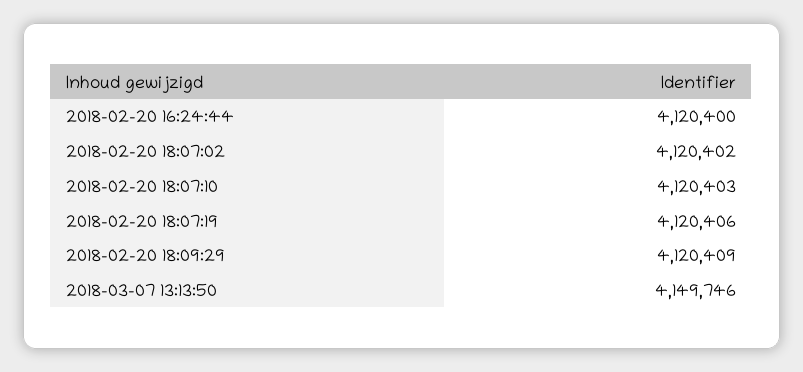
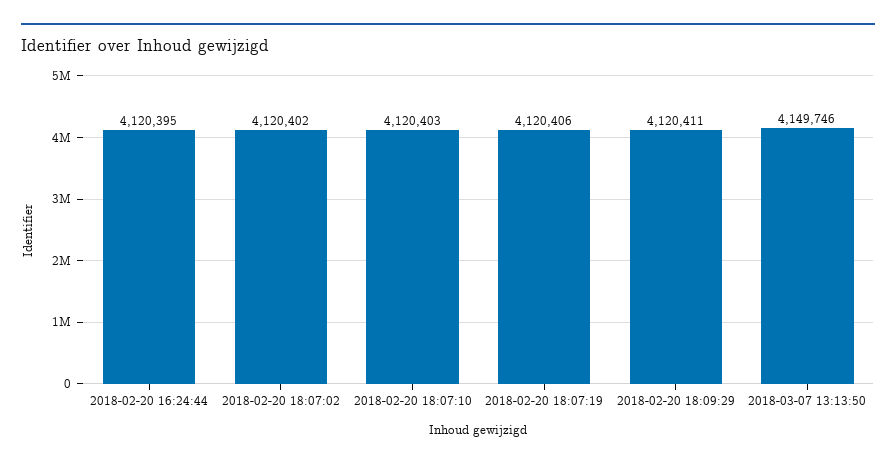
  {
-   "2018-02-20 16:24:44": 4120400,
+   "2018-02-20 16:24:44": 4120395,
    "2018-02-20 18:07:02": 4120402,
    "2018-02-20 18:07:10": 4120403,
    "2018-02-20 18:07:19": 4120406,
-   "2018-02-20 18:09:29": 4120409,
+   "2018-02-20 18:09:29": 4120411,
    "2018-03-07 13:13:50": 4149746
  }

